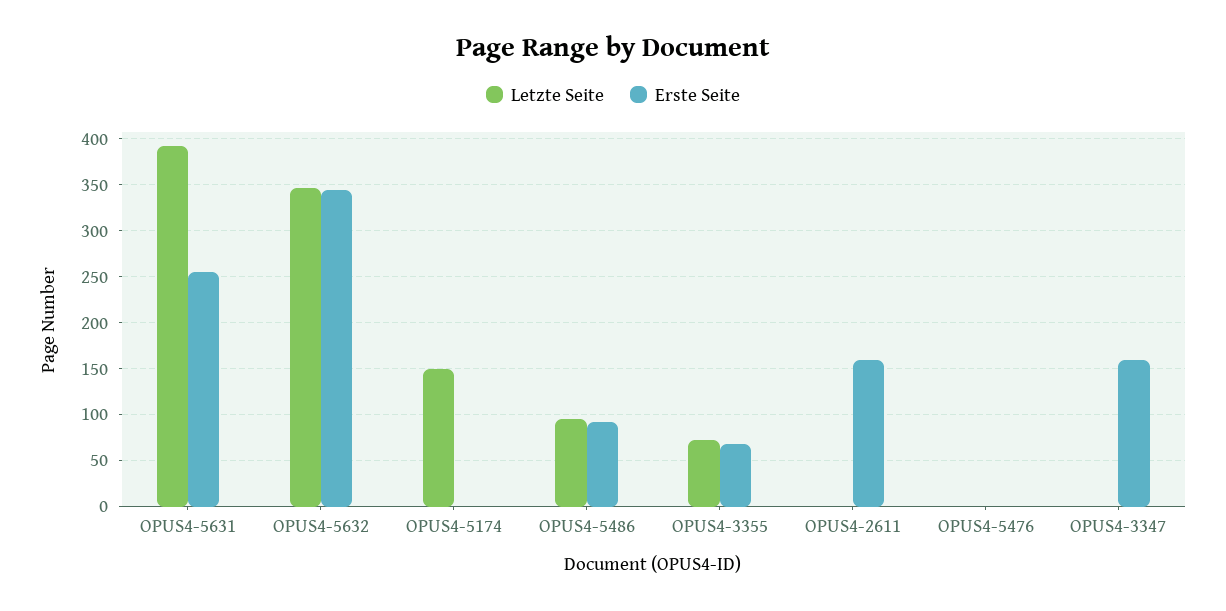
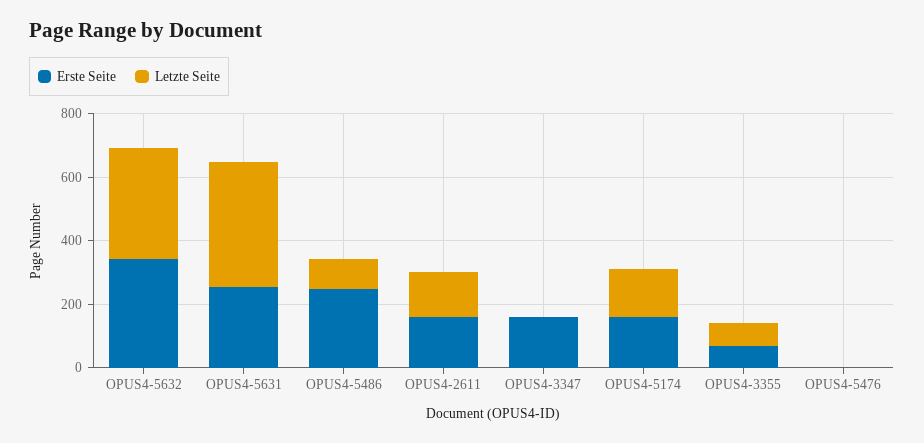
  {
    "Letzte Seite": {
      "OPUS4-5631": 390,
      "OPUS4-5632": 350,
      "OPUS4-5174": 150,
      "OPUS4-5486": 100,
      "OPUS4-3355": 70,
-     "OPUS4-2611": 0,
+     "OPUS4-2611": 150,
      "OPUS4-5476": 0,
      "OPUS4-3347": 0
    },
    "Erste Seite": {
      "OPUS4-5631": 260,
      "OPUS4-5632": 340,
-     "OPUS4-5174": 0,
+     "OPUS4-5174": 150,
-     "OPUS4-5486": 90,
+     "OPUS4-5486": 250,
      "OPUS4-3355": 70,
      "OPUS4-2611": 160,
      "OPUS4-5476": 0,
      "OPUS4-3347": 160
    }
  }

